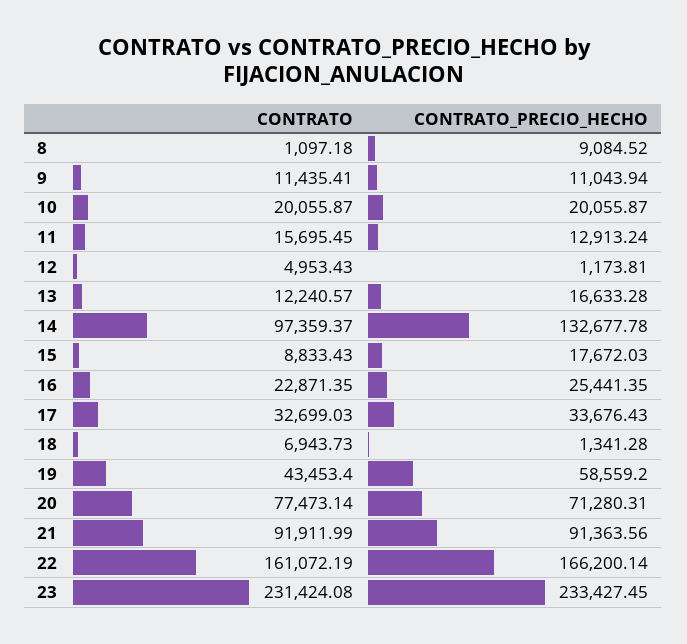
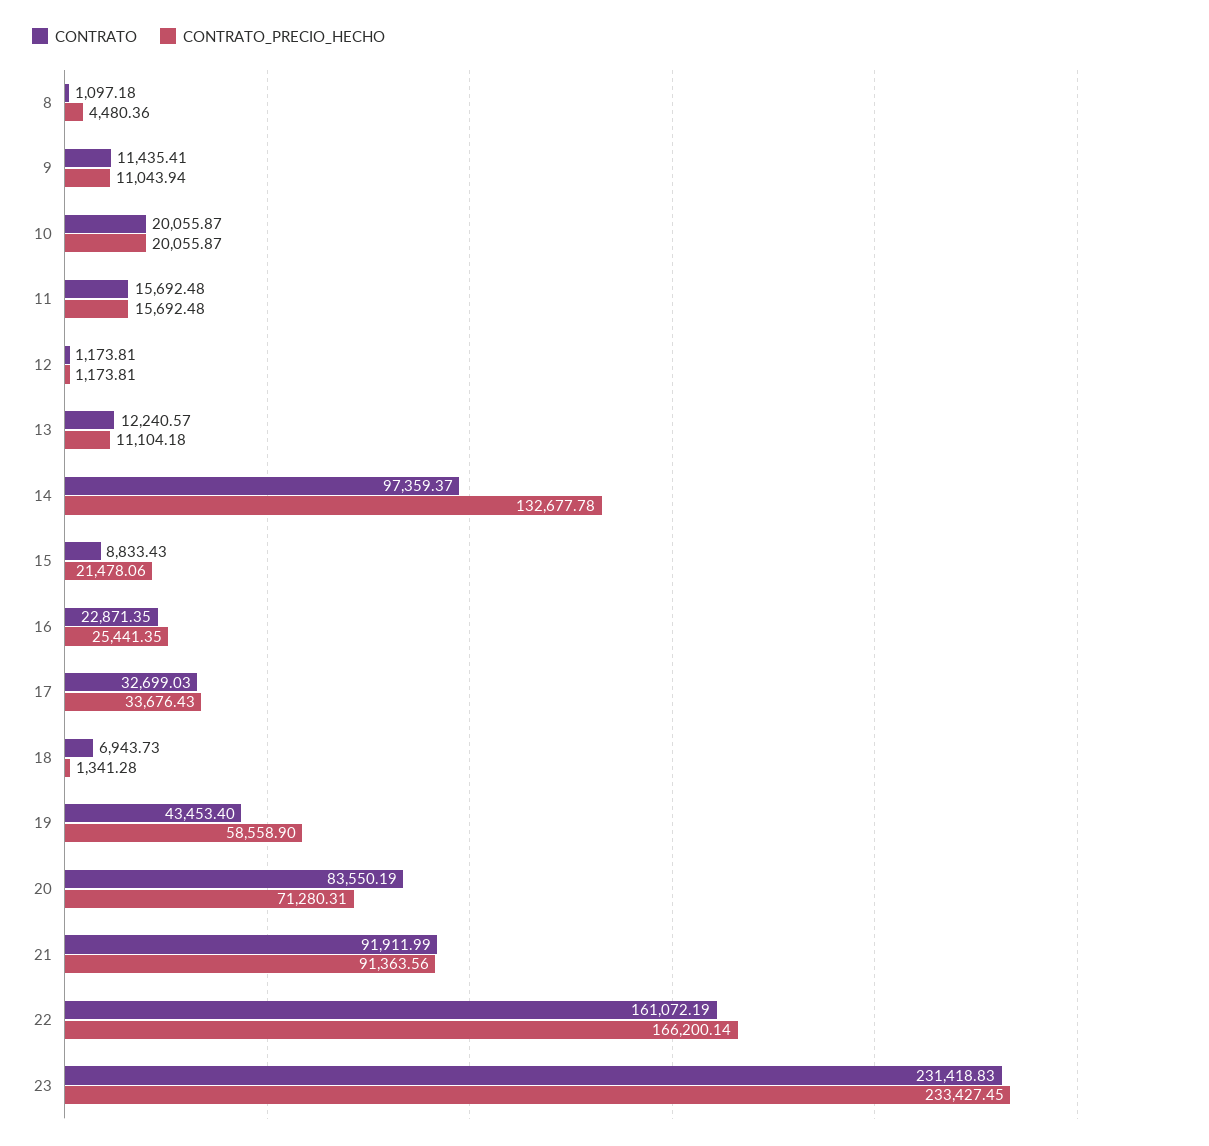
  {
    "CONTRATO": {
      "8": 1097.18,
      "9": 11435.41,
      "10": 20055.87,
-     "11": 15695.45,
+     "11": 15692.48,
-     "12": 4953.43,
+     "12": 1173.81,
      "13": 12240.57,
      "14": 97359.37,
      "15": 8833.43,
      "16": 22871.35,
      "17": 32699.03,
      "18": 6943.73,
      "19": 43453.4,
-     "20": 77473.14,
+     "20": 83550.19,
      "21": 91911.99,
      "22": 161072.19,
-     "23": 231424.08
+     "23": 231418.83
    },
    "CONTRATO_PRECIO_HECHO": {
-     "8": 9084.52,
+     "8": 4480.36,
      "9": 11043.94,
      "10": 20055.87,
-     "11": 12913.24,
+     "11": 15692.48,
      "12": 1173.81,
-     "13": 16633.28,
+     "13": 11104.18,
      "14": 132677.78,
-     "15": 17672.03,
+     "15": 21478.06,
      "16": 25441.35,
      "17": 33676.43,
      "18": 1341.28,
-     "19": 58559.2,
+     "19": 58558.9,
      "20": 71280.31,
      "21": 91363.56,
      "22": 166200.14,
      "23": 233427.45
    }
  }

